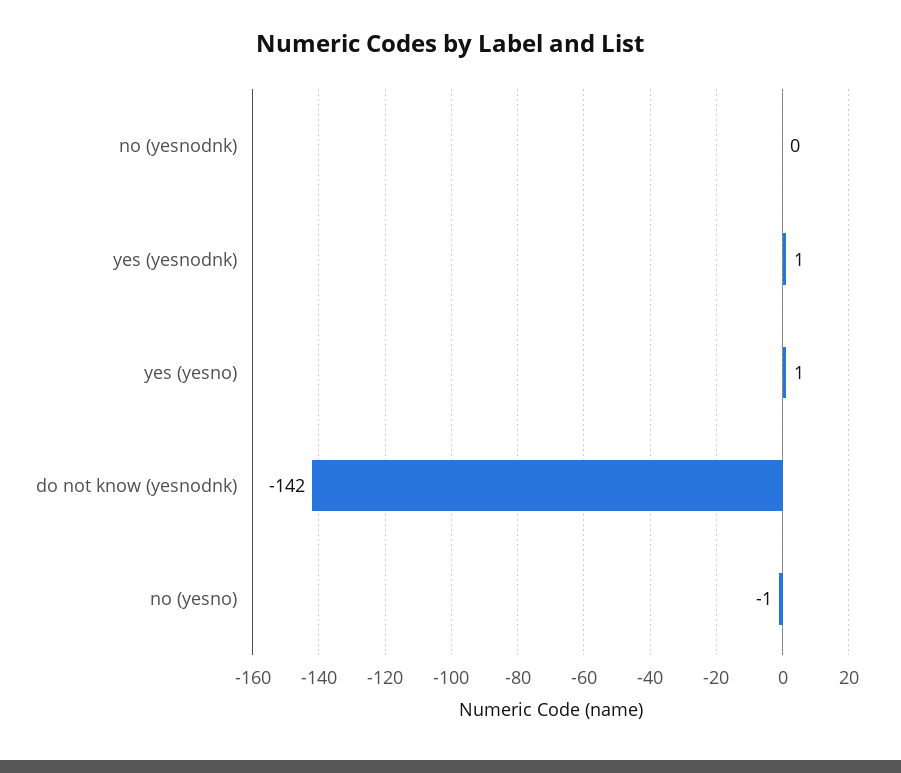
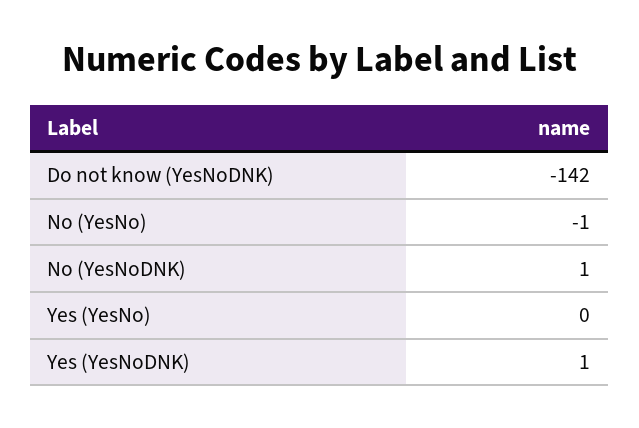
  {
-   "no (yesnodnk)": 0,
+   "no (yesnodnk)": 1,
    "yes (yesnodnk)": 1,
-   "yes (yesno)": 1,
+   "yes (yesno)": 0,
    "do not know (yesnodnk)": -142,
    "no (yesno)": -1
  }

